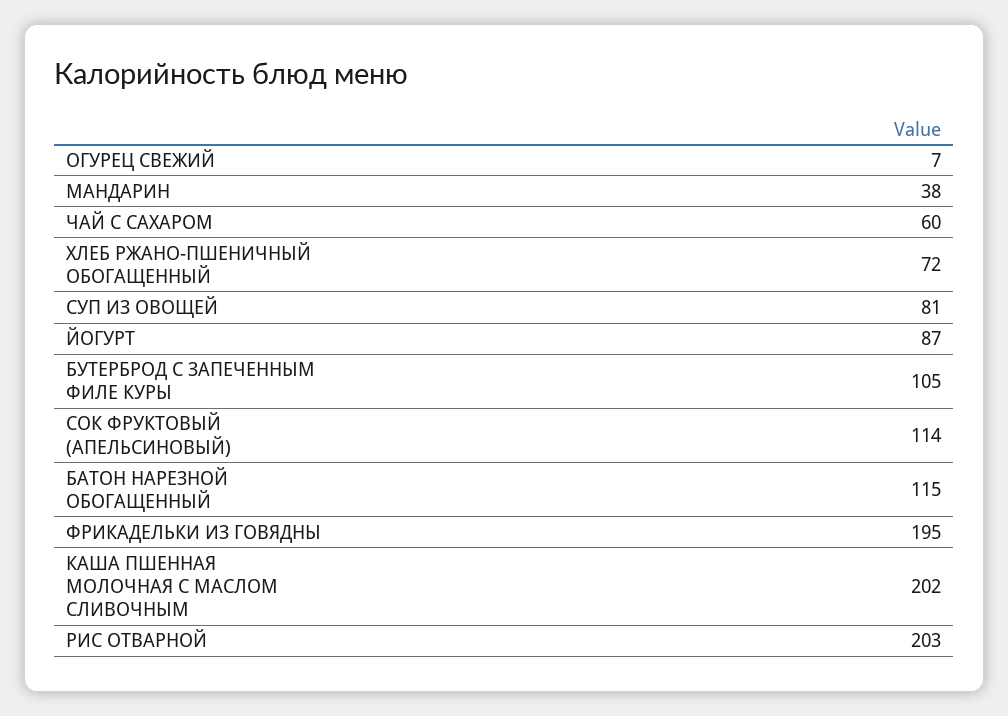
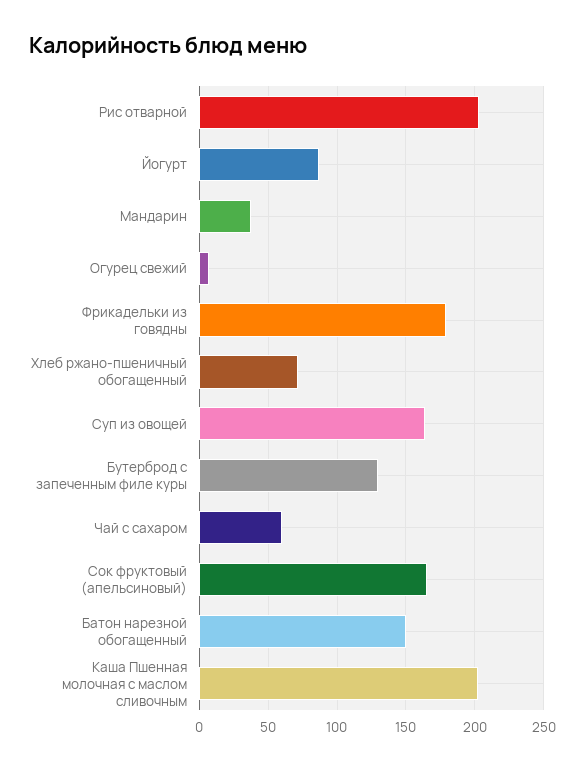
  {
    "ОГУРЕЦ СВЕЖИЙ": 7,
    "МАНДАРИН": 38,
    "ЧАЙ С САХАРОМ": 60,
    "ХЛЕБ РЖАНО-ПШЕНИЧНЫЙ ОБОГАЩЕННЫЙ": 72,
-   "СУП ИЗ ОВОЩЕЙ": 81,
+   "СУП ИЗ ОВОЩЕЙ": 165,
    "ЙОГУРТ": 87,
-   "БУТЕРБРОД С ЗАПЕЧЕННЫМ ФИЛЕ КУРЫ": 105,
+   "БУТЕРБРОД С ЗАПЕЧЕННЫМ ФИЛЕ КУРЫ": 130,
-   "СОК ФРУКТОВЫЙ (АПЕЛЬСИНОВЫЙ)": 114,
+   "СОК ФРУКТОВЫЙ (АПЕЛЬСИНОВЫЙ)": 165,
-   "БАТОН НАРЕЗНОЙ ОБОГАЩЕННЫЙ": 115,
+   "БАТОН НАРЕЗНОЙ ОБОГАЩЕННЫЙ": 150,
-   "ФРИКАДЕЛЬКИ ИЗ ГОВЯДНЫ": 195,
+   "ФРИКАДЕЛЬКИ ИЗ ГОВЯДНЫ": 180,
    "КАША ПШЕННАЯ МОЛОЧНАЯ С МАСЛОМ СЛИВОЧНЫМ": 202,
    "РИС ОТВАРНОЙ": 203
  }

